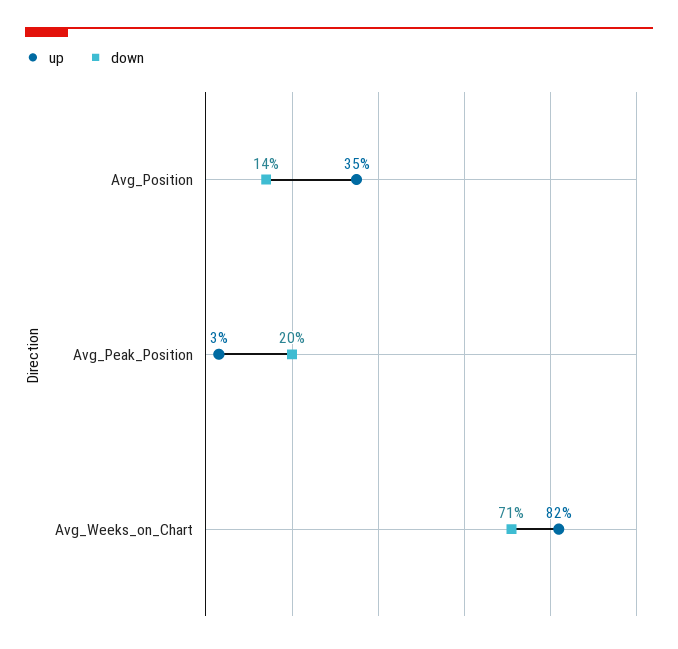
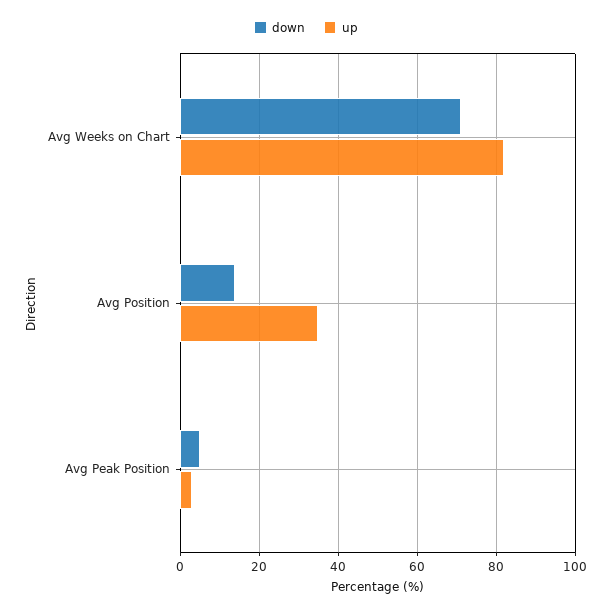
  {
    "up": {
      "Avg_Position": 35,
      "Avg_Peak_Position": 3,
      "Avg_Weeks_on_Chart": 82
    },
    "down": {
      "Avg_Position": 14,
-     "Avg_Peak_Position": 20,
+     "Avg_Peak_Position": 5,
      "Avg_Weeks_on_Chart": 71
    }
  }

